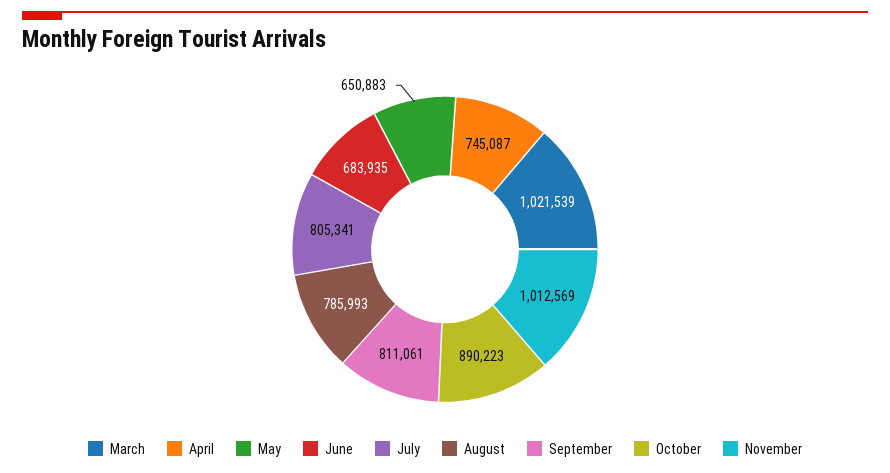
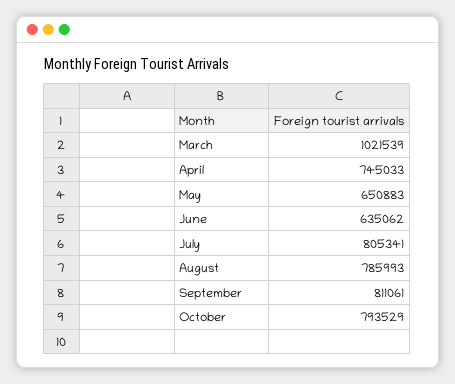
  {
    "March": 1021539,
-   "April": 745087,
+   "April": 745033,
    "May": 650883,
-   "June": 683935,
+   "June": 635062,
    "July": 805341,
    "August": 785993,
    "September": 811061,
-   "October": 890223,
+   "October": 793529
-   "November": 1012569
  }

